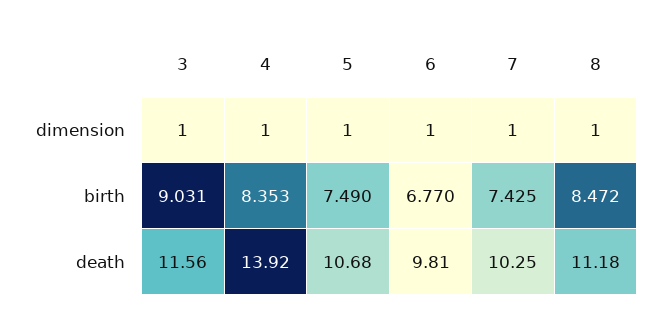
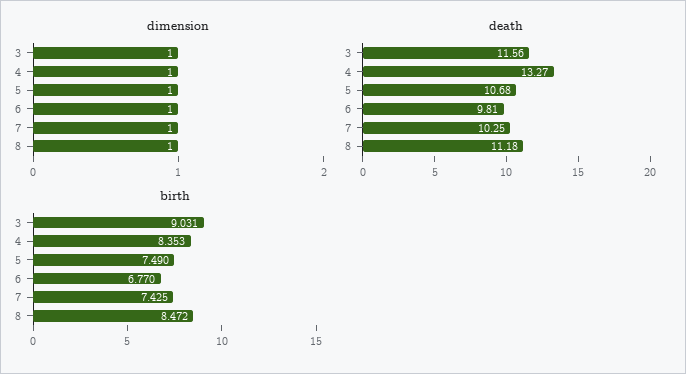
  {
    "dimension": {
      "3": 1,
      "4": 1,
      "5": 1,
      "6": 1,
      "7": 1,
      "8": 1
    },
    "birth": {
      "3": 9.031,
      "4": 8.353,
      "5": 7.49,
      "6": 6.77,
      "7": 7.425,
      "8": 8.472
    },
    "death": {
      "3": 11.56,
-     "4": 13.92,
+     "4": 13.27,
      "5": 10.68,
      "6": 9.81,
      "7": 10.25,
      "8": 11.18
    }
  }

